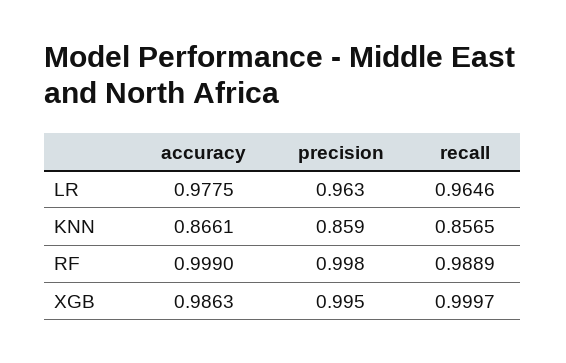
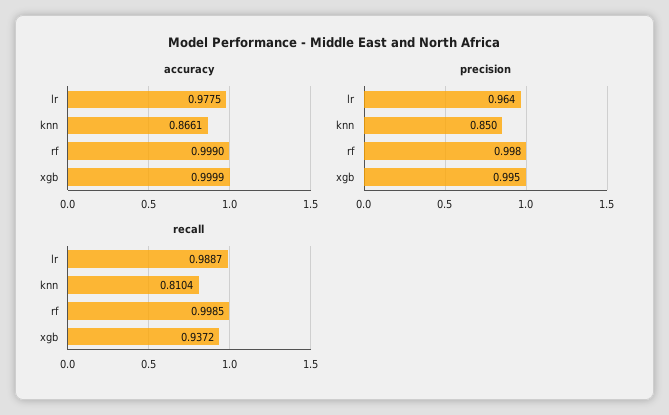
  {
    "accuracy": {
      "LR": 0.9775,
      "KNN": 0.8661,
      "RF": 0.999,
-     "XGB": 0.9863
+     "XGB": 0.9999
    },
    "precision": {
-     "LR": 0.963,
+     "LR": 0.964,
-     "KNN": 0.859,
+     "KNN": 0.85,
      "RF": 0.998,
      "XGB": 0.995
    },
    "recall": {
-     "LR": 0.9646,
+     "LR": 0.9887,
-     "KNN": 0.8565,
+     "KNN": 0.8104,
-     "RF": 0.9889,
+     "RF": 0.9985,
-     "XGB": 0.9997
+     "XGB": 0.9372
    }
  }

